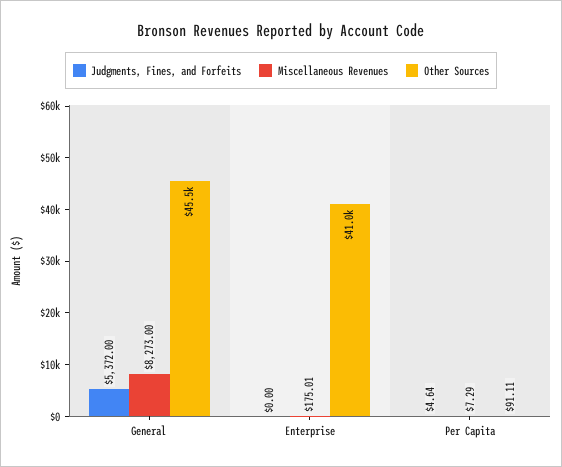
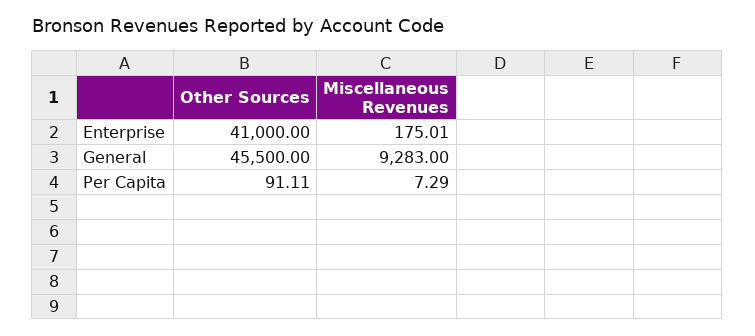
  {
-   "Judgments, Fines, and Forfeits": {
-     "General": 5372,
-     "Enterprise": 0,
-     "Per Capita": 4.64
-   },
    "Miscellaneous Revenues": {
-     "General": 8273,
+     "General": 9283,
      "Enterprise": 175.01,
      "Per Capita": 7.29
    },
    "Other Sources": {
      "General": 45500,
      "Enterprise": 41000,
      "Per Capita": 91.11
    }
  }

